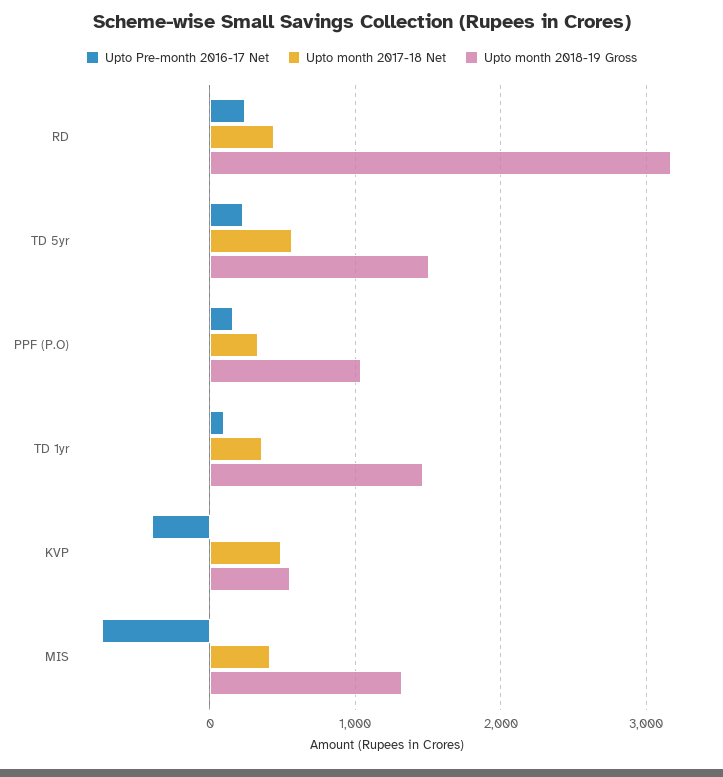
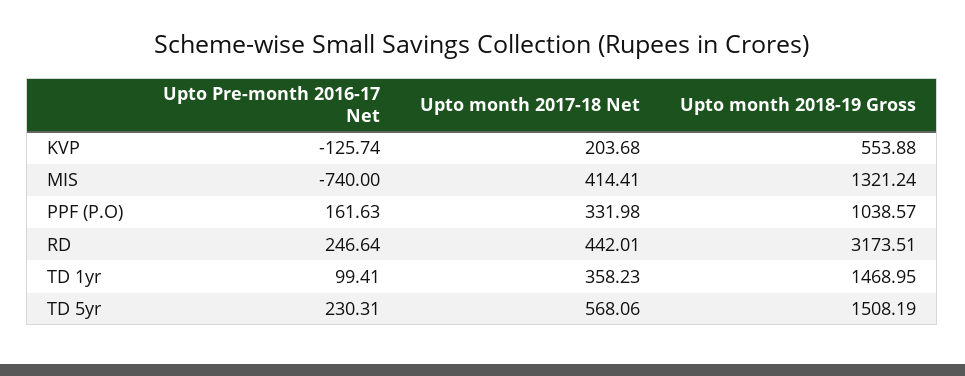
  {
    "Upto Pre-month 2016-17 Net": {
      "RD": 246.64,
      "TD 5yr": 230.31,
      "PPF (P.O)": 161.63,
      "TD 1yr": 99.41,
-     "KVP": -400,
+     "KVP": -125.74,
      "MIS": -740
    },
    "Upto month 2017-18 Net": {
      "RD": 442.01,
      "TD 5yr": 568.06,
      "PPF (P.O)": 331.98,
      "TD 1yr": 358.23,
-     "KVP": 500,
+     "KVP": 203.68,
      "MIS": 414.41
    },
    "Upto month 2018-19 Gross": {
      "RD": 3173.51,
      "TD 5yr": 1508.19,
      "PPF (P.O)": 1038.57,
      "TD 1yr": 1468.95,
      "KVP": 553.88,
      "MIS": 1321.24
    }
  }

